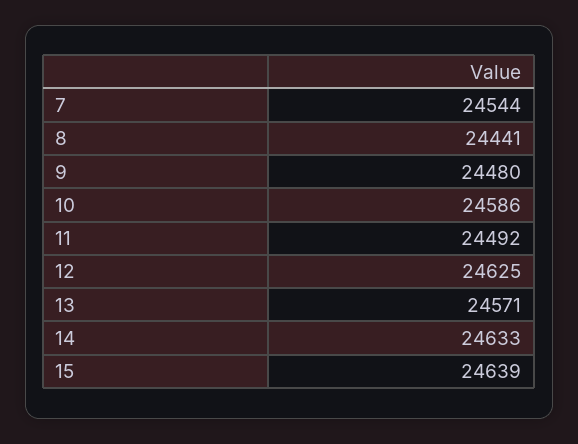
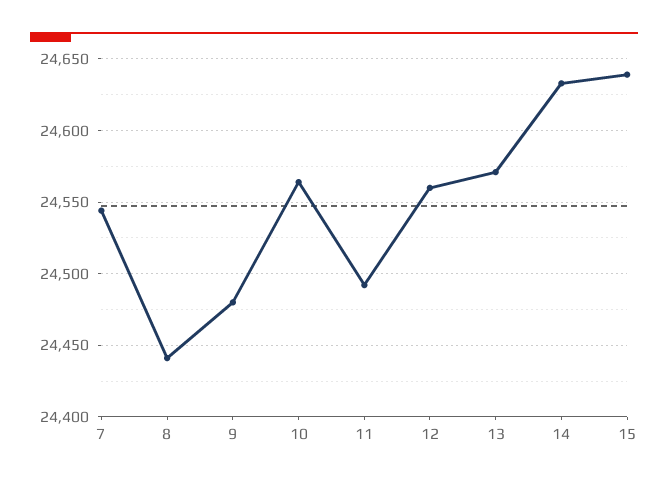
  {
    "7": 24544,
    "8": 24441,
    "9": 24480,
-   "10": 24586,
+   "10": 24565,
    "11": 24492,
-   "12": 24625,
+   "12": 24560,
    "13": 24571,
    "14": 24633,
    "15": 24639
  }

